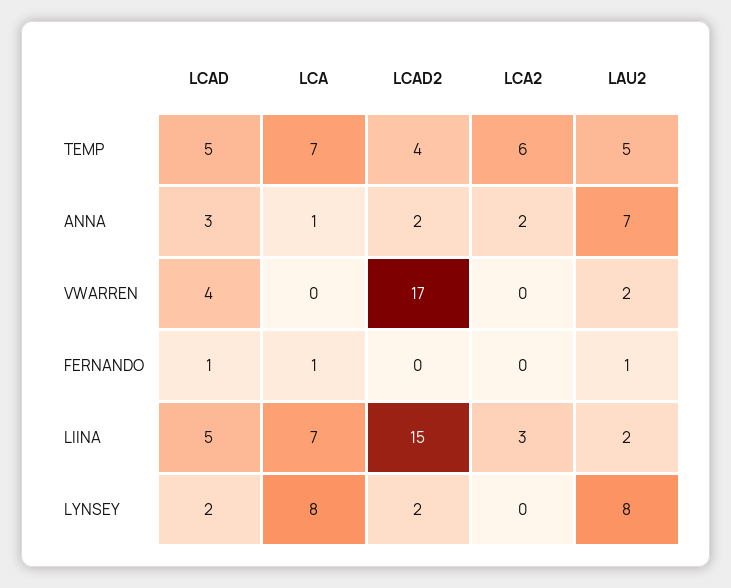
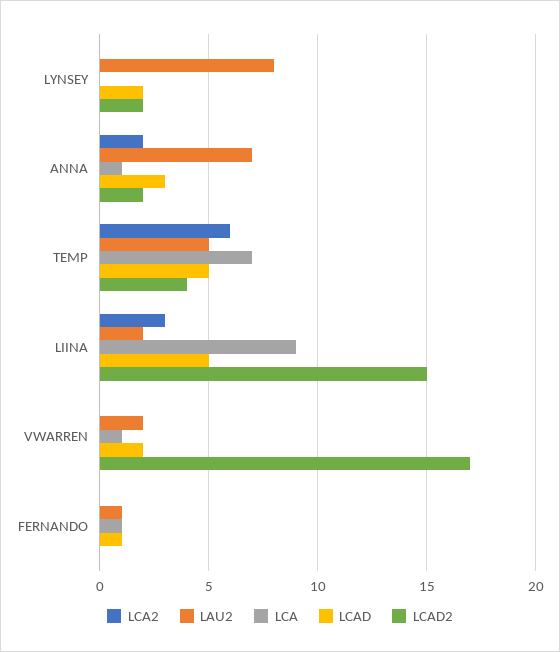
  {
    "LCAD": {
      "TEMP": 5,
      "ANNA": 3,
-     "VWARREN": 4,
+     "VWARREN": 2,
      "FERNANDO": 1,
      "LIINA": 5,
      "LYNSEY": 2
    },
    "LCA": {
      "TEMP": 7,
      "ANNA": 1,
-     "VWARREN": 0,
+     "VWARREN": 1,
      "FERNANDO": 1,
-     "LIINA": 7,
+     "LIINA": 9,
-     "LYNSEY": 8
+     "LYNSEY": 0
    },
    "LCAD2": {
      "TEMP": 4,
      "ANNA": 2,
      "VWARREN": 17,
      "FERNANDO": 0,
      "LIINA": 15,
      "LYNSEY": 2
    },
    "LCA2": {
      "TEMP": 6,
      "ANNA": 2,
      "VWARREN": 0,
      "FERNANDO": 0,
      "LIINA": 3,
      "LYNSEY": 0
    },
    "LAU2": {
      "TEMP": 5,
      "ANNA": 7,
      "VWARREN": 2,
      "FERNANDO": 1,
      "LIINA": 2,
      "LYNSEY": 8
    }
  }

